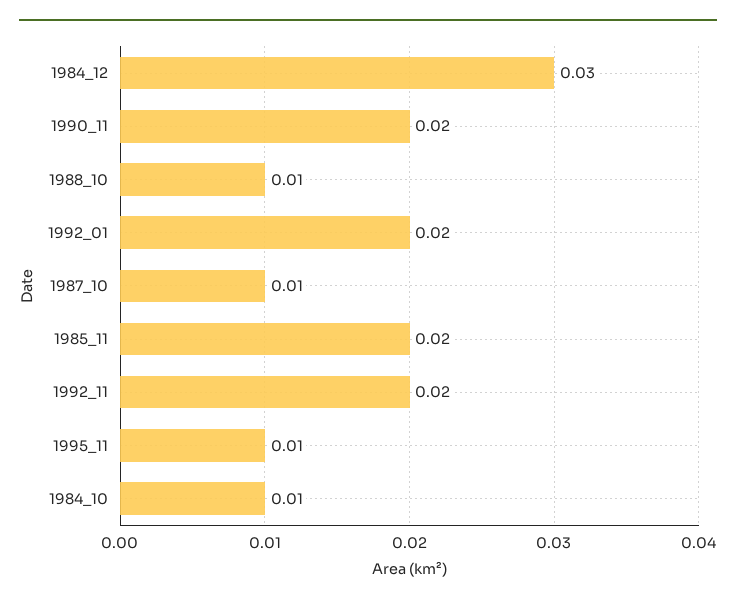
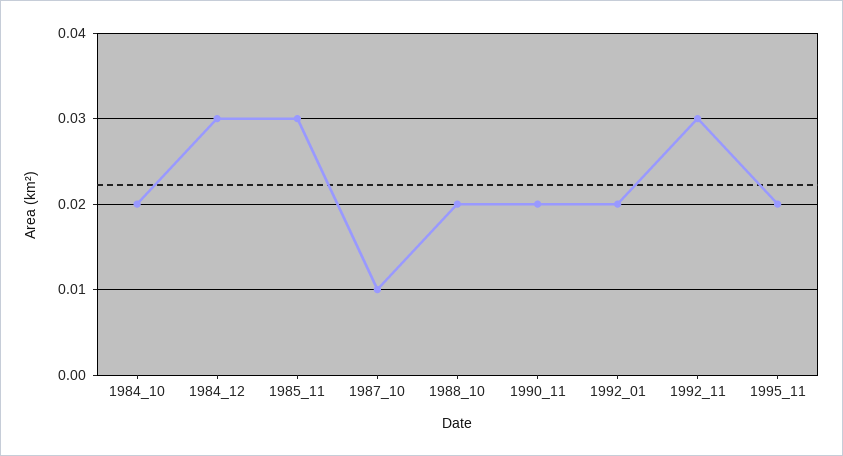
  {
    "1984_12": 0.03,
    "1990_11": 0.02,
-   "1988_10": 0.01,
+   "1988_10": 0.02,
    "1992_01": 0.02,
    "1987_10": 0.01,
-   "1985_11": 0.02,
+   "1985_11": 0.03,
-   "1992_11": 0.02,
+   "1992_11": 0.03,
-   "1995_11": 0.01,
+   "1995_11": 0.02,
-   "1984_10": 0.01
+   "1984_10": 0.02
  }

